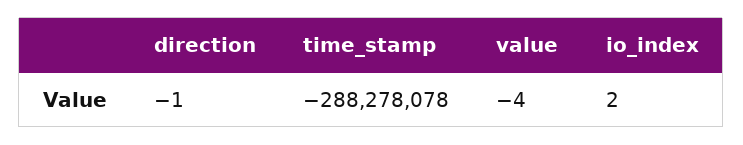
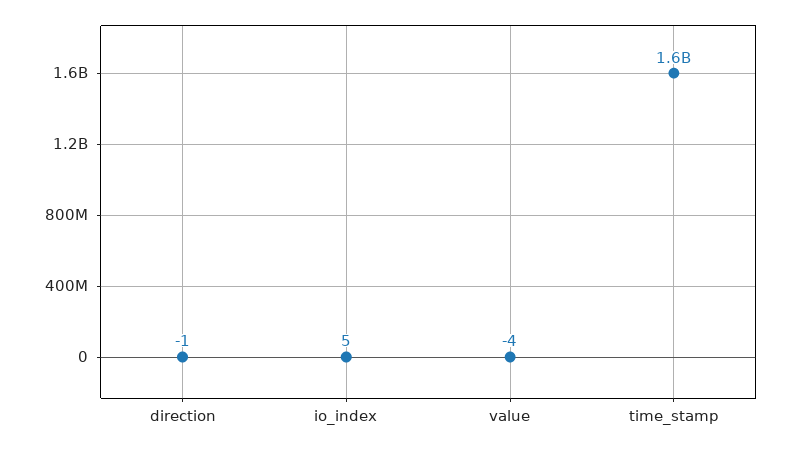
  {
    "direction": -1,
-   "time_stamp": -288278078,
+   "time_stamp": 1600000000,
    "value": -4,
-   "io_index": 2
+   "io_index": 5
  }

